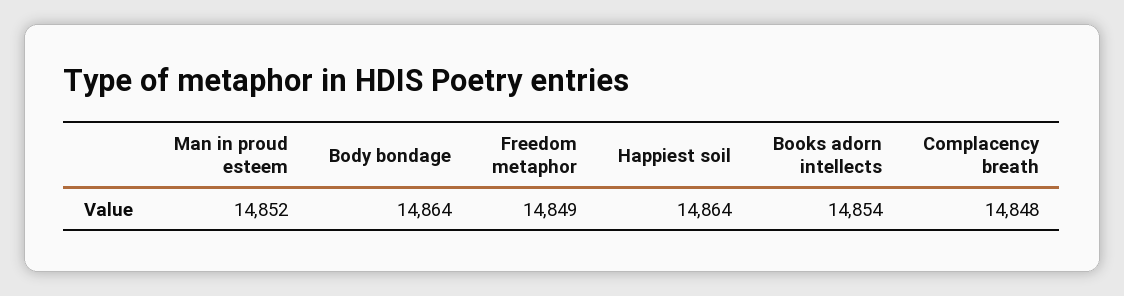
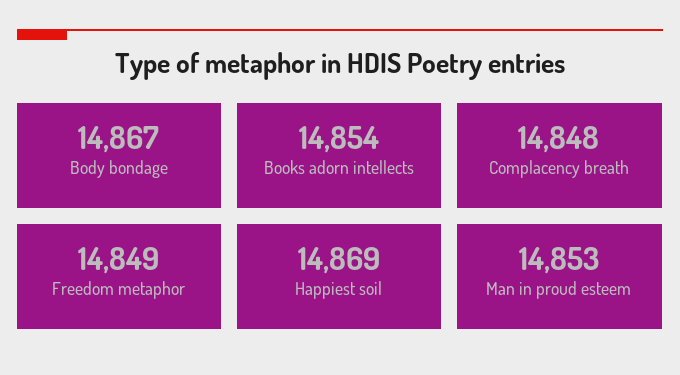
  {
-   "Man in proud esteem": 14852,
+   "Man in proud esteem": 14853,
-   "Body bondage": 14864,
+   "Body bondage": 14867,
    "Freedom metaphor": 14849,
-   "Happiest soil": 14864,
+   "Happiest soil": 14869,
    "Books adorn intellects": 14854,
    "Complacency breath": 14848
  }

